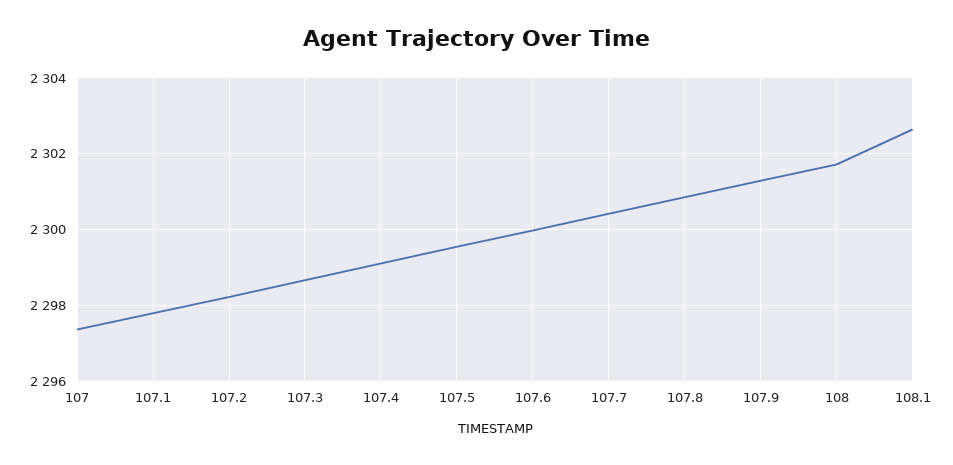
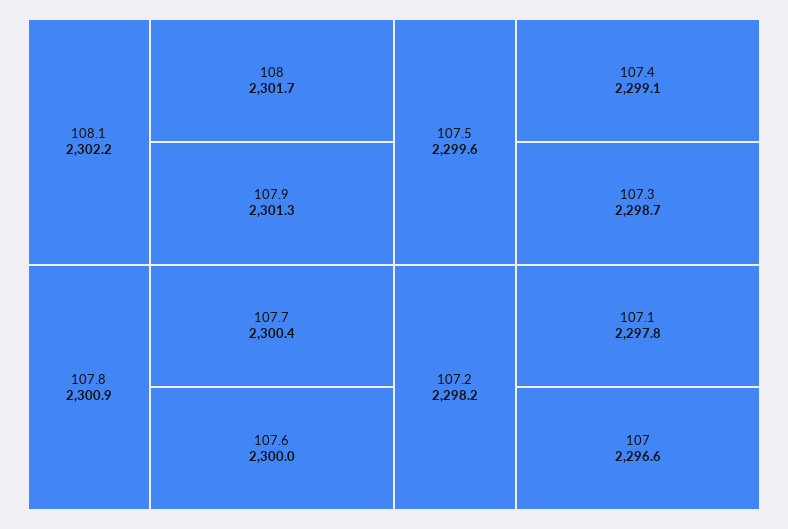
  {
-   "107": 2297.4,
+   "107": 2296.6,
    "107.1": 2297.8,
    "107.2": 2298.2,
    "107.3": 2298.7,
    "107.4": 2299.1,
    "107.5": 2299.6,
    "107.6": 2300,
    "107.7": 2300.4,
    "107.8": 2300.9,
    "107.9": 2301.3,
    "108": 2301.7,
-   "108.1": 2302.6
+   "108.1": 2302.2
  }

